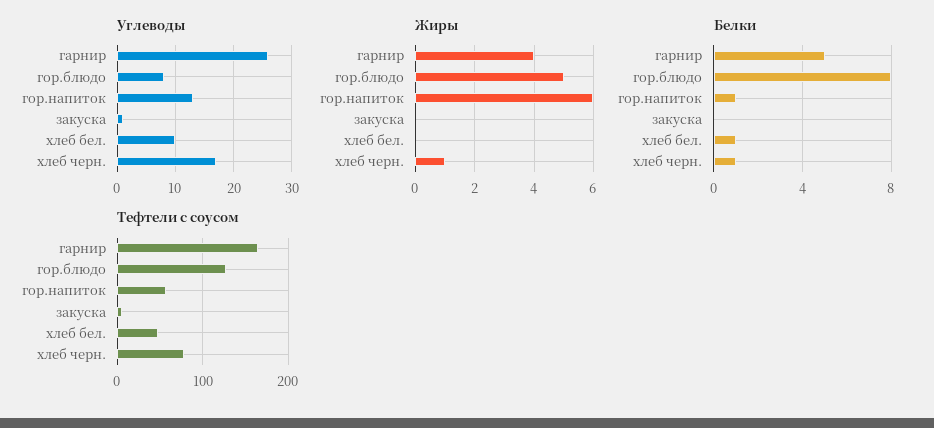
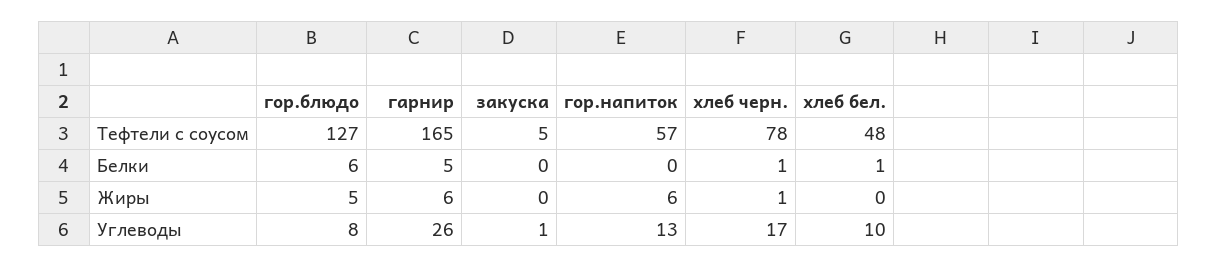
  {
    "Углеводы": {
      "гарнир": 26,
      "гор.блюдо": 8,
      "гор.напиток": 13,
      "закуска": 1,
      "хлеб бел.": 10,
      "хлеб черн.": 17
    },
    "Жиры": {
-     "гарнир": 4,
+     "гарнир": 6,
      "гор.блюдо": 5,
      "гор.напиток": 6,
      "закуска": 0,
      "хлеб бел.": 0,
      "хлеб черн.": 1
    },
    "Белки": {
      "гарнир": 5,
-     "гор.блюдо": 8,
+     "гор.блюдо": 6,
-     "гор.напиток": 1,
+     "гор.напиток": 0,
      "закуска": 0,
      "хлеб бел.": 1,
      "хлеб черн.": 1
    },
    "Тефтели с соусом": {
      "гарнир": 165,
      "гор.блюдо": 127,
      "гор.напиток": 57,
      "закуска": 5,
      "хлеб бел.": 48,
      "хлеб черн.": 78
    }
  }

